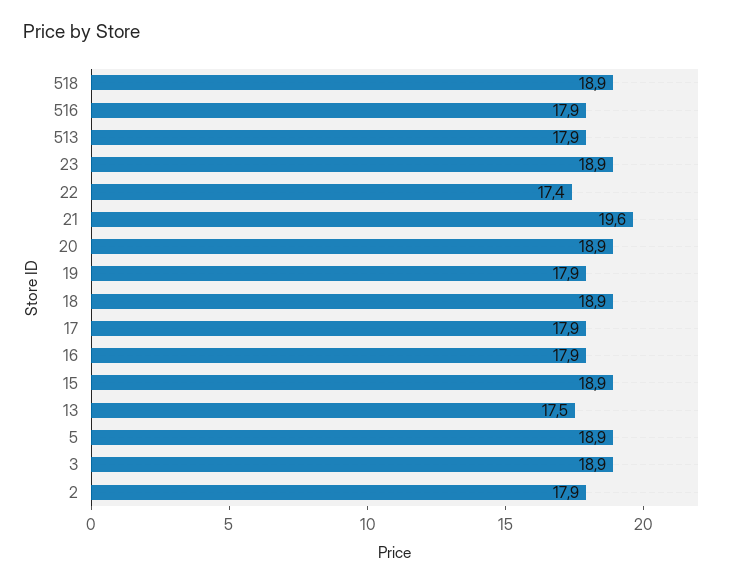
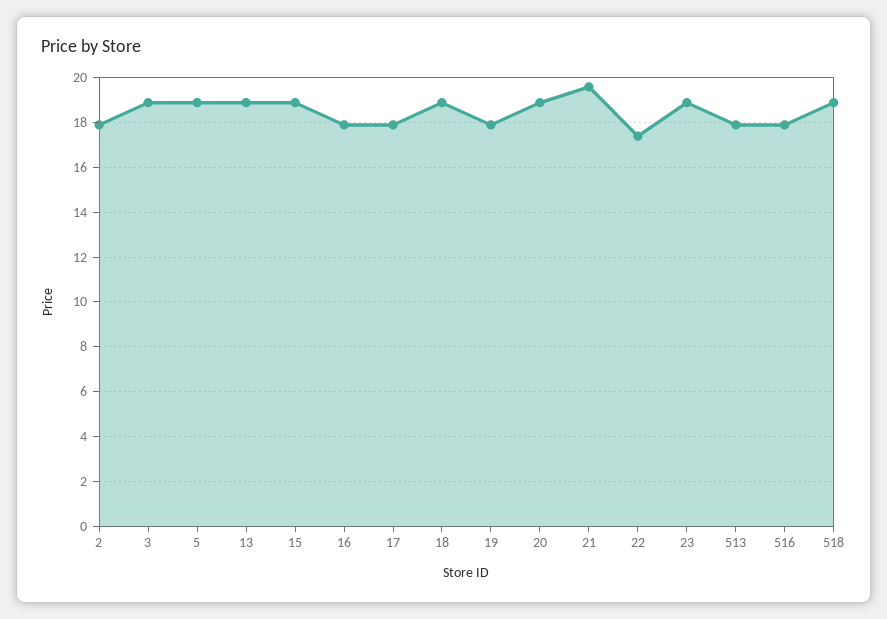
  {
    "518": 18.9,
    "516": 17.9,
    "513": 17.9,
    "23": 18.9,
    "22": 17.4,
    "21": 19.6,
    "20": 18.9,
    "19": 17.9,
    "18": 18.9,
    "17": 17.9,
    "16": 17.9,
    "15": 18.9,
-   "13": 17.5,
+   "13": 19,
    "5": 18.9,
    "3": 18.9,
    "2": 17.9
  }

